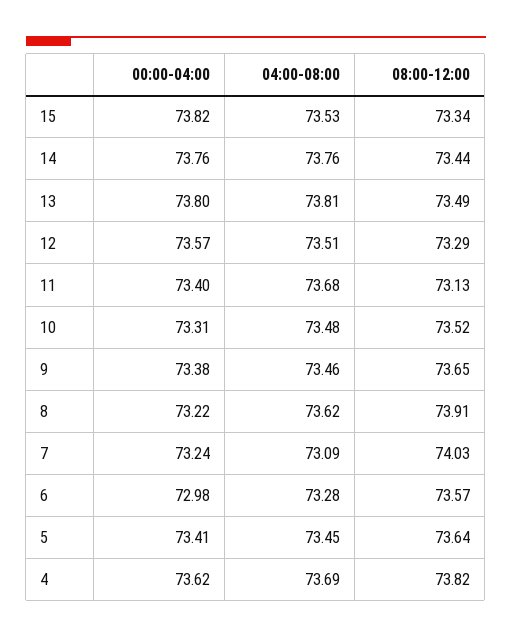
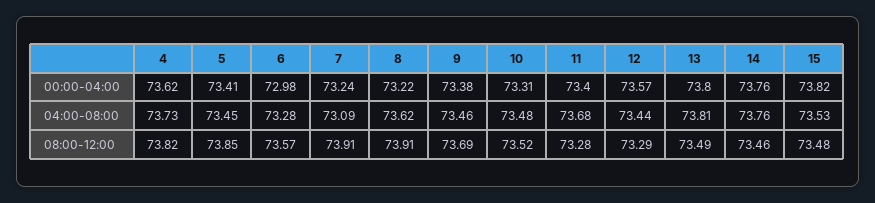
  {
    "00:00-04:00": {
      "15": 73.82,
      "14": 73.76,
      "13": 73.8,
      "12": 73.57,
      "11": 73.4,
      "10": 73.31,
      "9": 73.38,
      "8": 73.22,
      "7": 73.24,
      "6": 72.98,
      "5": 73.41,
      "4": 73.62
    },
    "04:00-08:00": {
      "15": 73.53,
      "14": 73.76,
      "13": 73.81,
-     "12": 73.51,
+     "12": 73.44,
      "11": 73.68,
      "10": 73.48,
      "9": 73.46,
      "8": 73.62,
      "7": 73.09,
      "6": 73.28,
      "5": 73.45,
-     "4": 73.69
+     "4": 73.73
    },
    "08:00-12:00": {
-     "15": 73.34,
+     "15": 73.48,
-     "14": 73.44,
+     "14": 73.46,
      "13": 73.49,
      "12": 73.29,
-     "11": 73.13,
+     "11": 73.28,
      "10": 73.52,
-     "9": 73.65,
+     "9": 73.69,
      "8": 73.91,
-     "7": 74.03,
+     "7": 73.91,
      "6": 73.57,
-     "5": 73.64,
+     "5": 73.85,
      "4": 73.82
    }
  }

